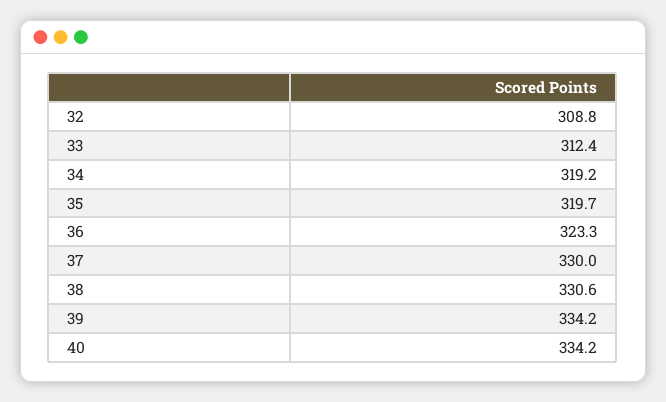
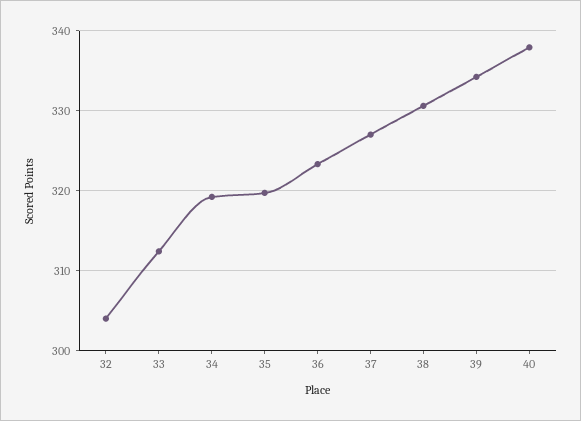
  {
-   "32": 308.8,
+   "32": 304,
    "33": 312.4,
    "34": 319.2,
    "35": 319.7,
    "36": 323.3,
-   "37": 330,
+   "37": 327,
    "38": 330.6,
    "39": 334.2,
-   "40": 334.2
+   "40": 338
  }

